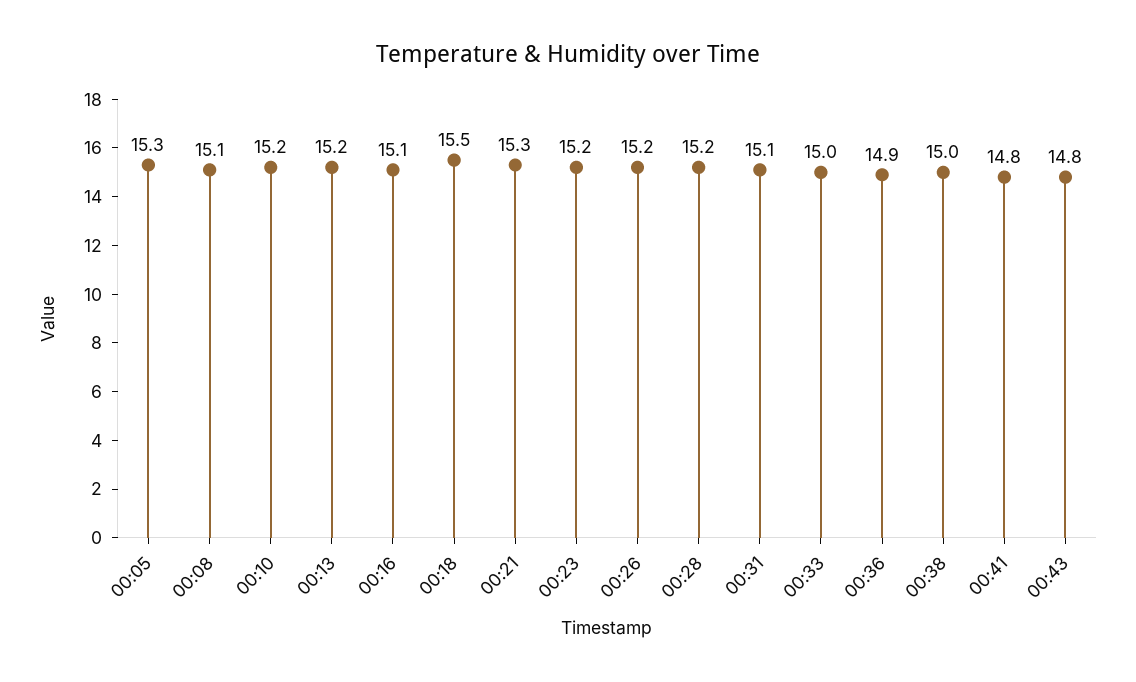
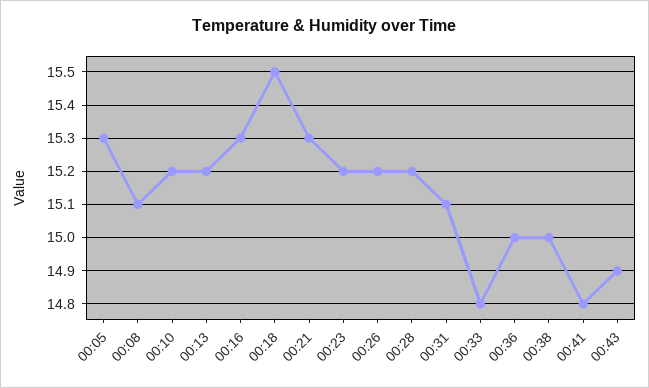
  {
    "00:05": 15.3,
    "00:08": 15.1,
    "00:10": 15.2,
    "00:13": 15.2,
-   "00:16": 15.1,
+   "00:16": 15.3,
    "00:18": 15.5,
    "00:21": 15.3,
    "00:23": 15.2,
    "00:26": 15.2,
    "00:28": 15.2,
    "00:31": 15.1,
-   "00:33": 15,
+   "00:33": 14.8,
-   "00:36": 14.9,
+   "00:36": 15,
    "00:38": 15,
    "00:41": 14.8,
-   "00:43": 14.8
+   "00:43": 14.9
  }

